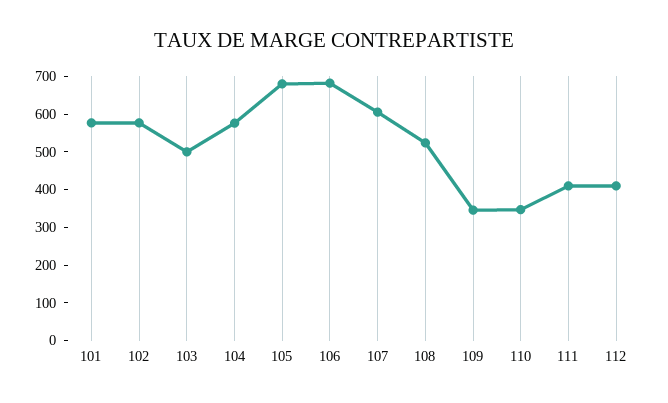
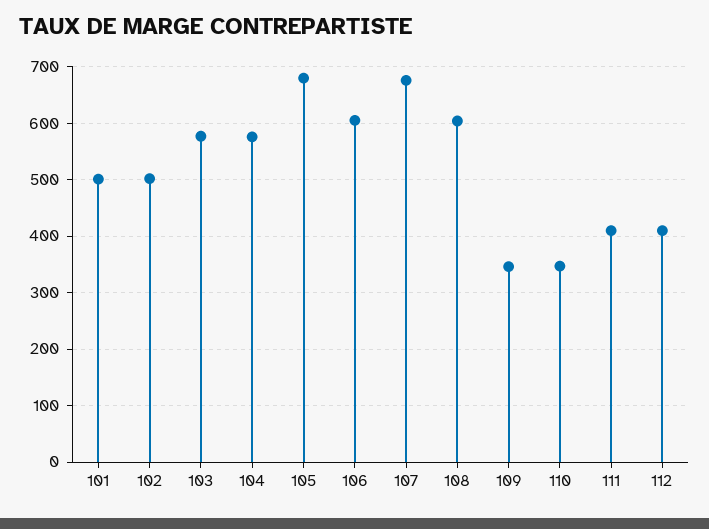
  {
-   "101": 575,
+   "101": 500,
-   "102": 575,
+   "102": 500,
-   "103": 500,
+   "103": 580,
    "104": 580,
    "105": 680,
-   "106": 675,
+   "106": 600,
-   "107": 600,
+   "107": 680,
-   "108": 525,
+   "108": 600,
    "109": 340,
    "110": 340,
    "111": 420,
    "112": 420
  }

